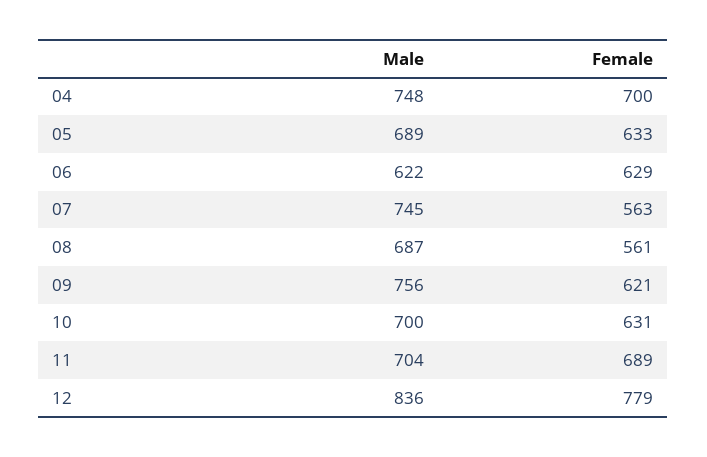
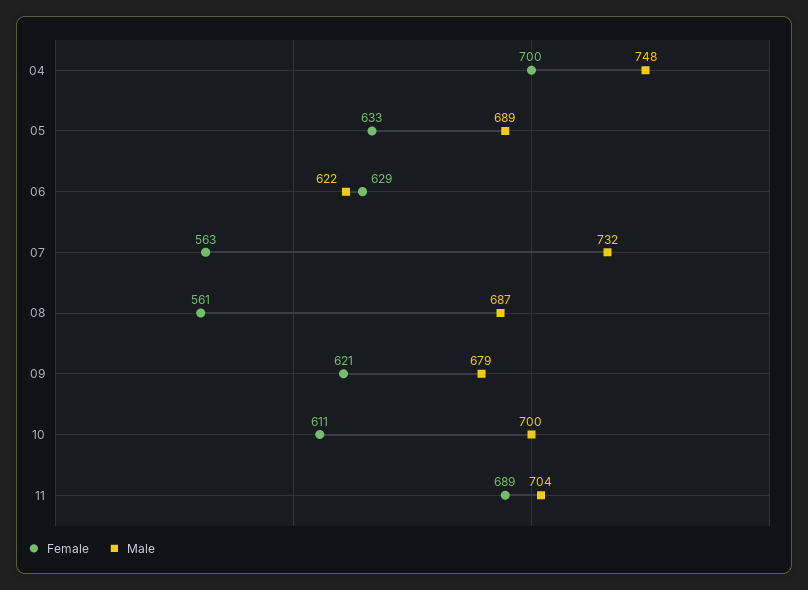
  {
    "Male": {
      "04": 748,
      "05": 689,
      "06": 622,
-     "07": 745,
+     "07": 732,
      "08": 687,
-     "09": 756,
+     "09": 679,
      "10": 700,
-     "11": 704,
+     "11": 704
-     "12": 836
    },
    "Female": {
      "04": 700,
      "05": 633,
      "06": 629,
      "07": 563,
      "08": 561,
      "09": 621,
-     "10": 631,
+     "10": 611,
-     "11": 689,
+     "11": 689
-     "12": 779
    }
  }

